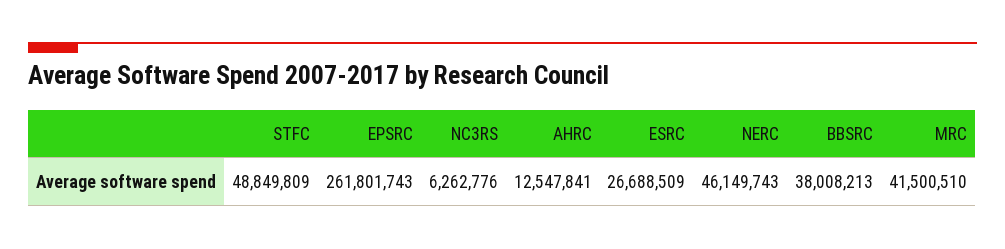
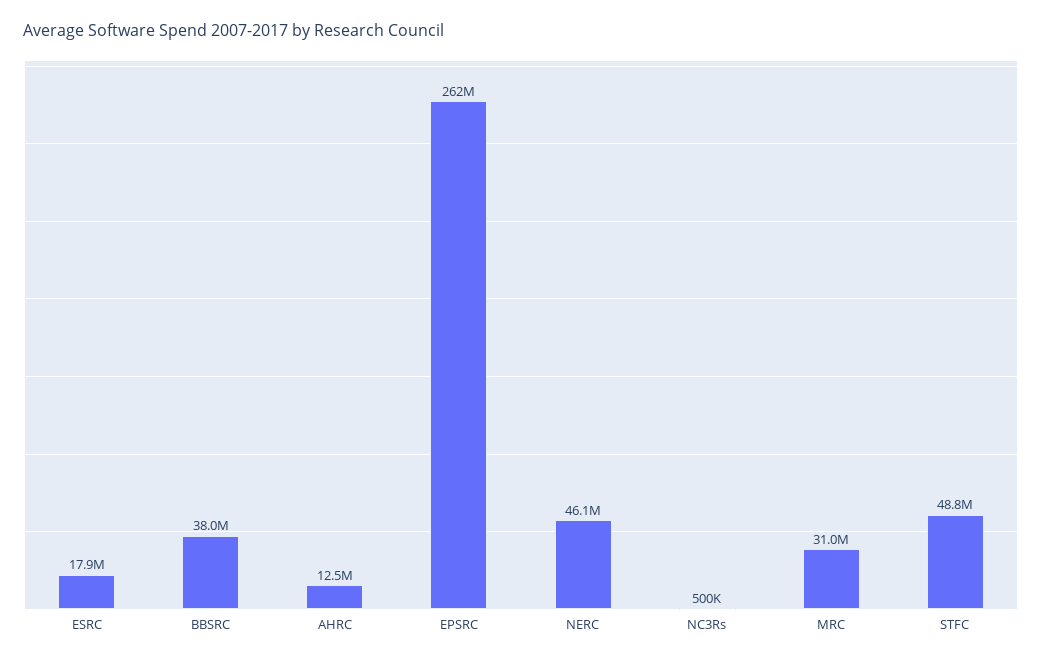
  {
    "STFC": 48849809,
    "EPSRC": 261801743,
-   "NC3RS": 6262776,
+   "NC3RS": 500000,
    "AHRC": 12547841,
-   "ESRC": 26688509,
+   "ESRC": 17900000,
    "NERC": 46149743,
    "BBSRC": 38008213,
-   "MRC": 41500510
+   "MRC": 31000000
  }

